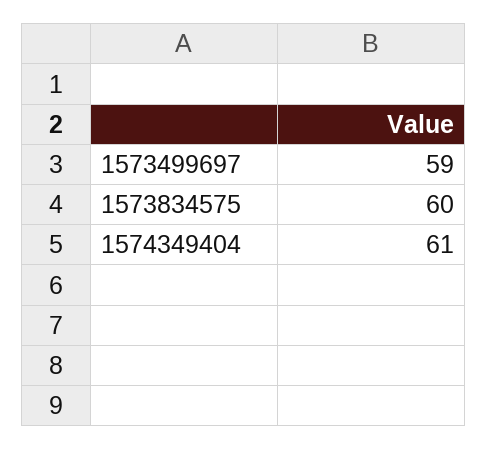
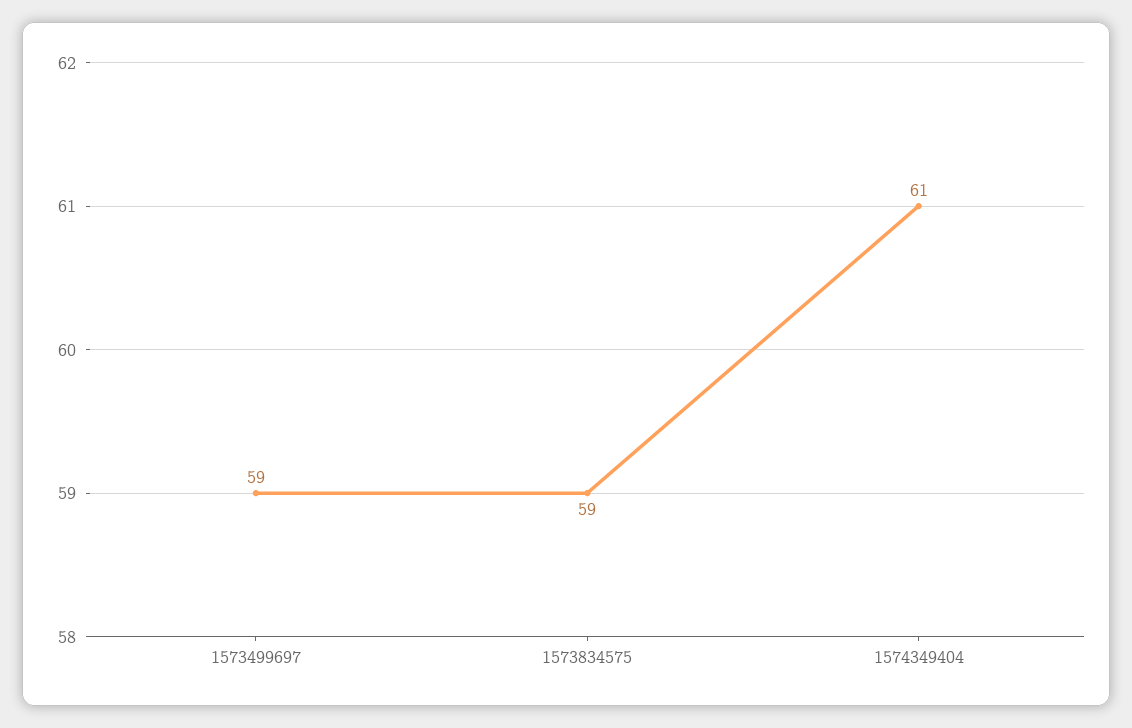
  {
    "1573499697": 59,
-   "1573834575": 60,
+   "1573834575": 59,
    "1574349404": 61
  }

